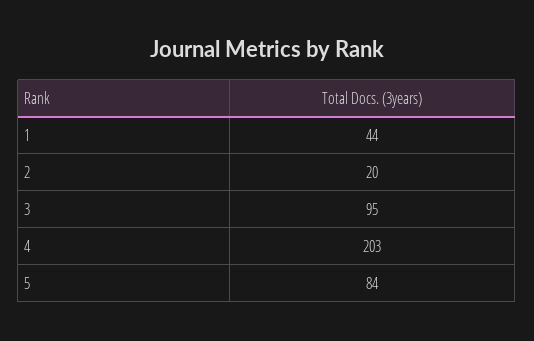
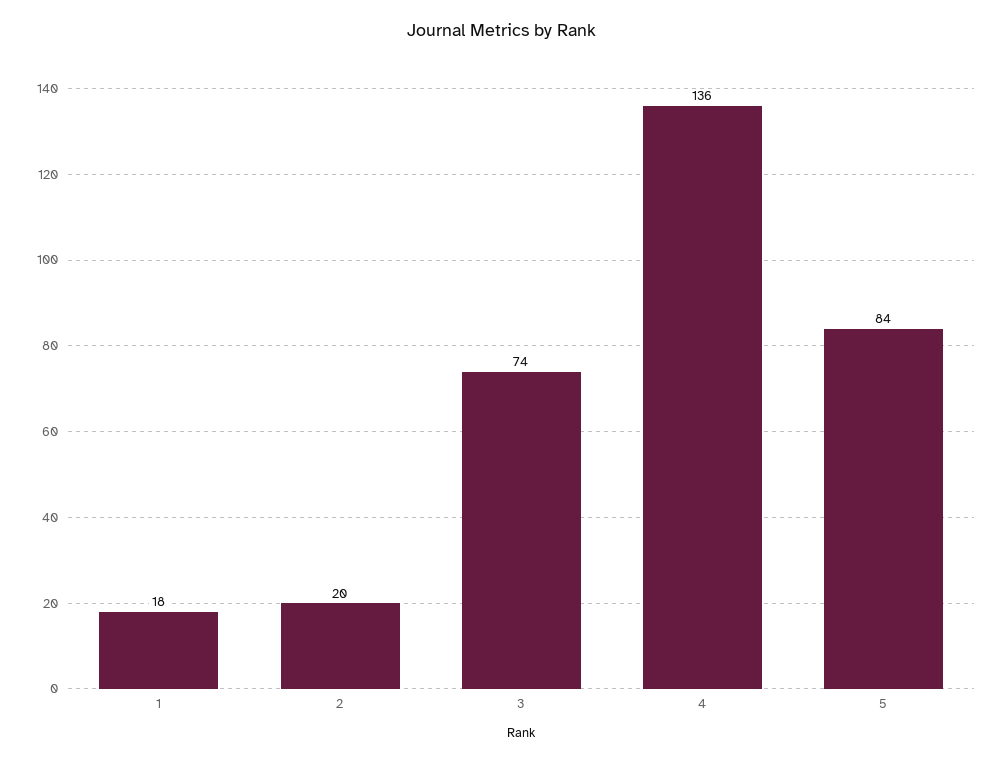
  {
-   "1": 44,
+   "1": 18,
    "2": 20,
-   "3": 95,
+   "3": 74,
-   "4": 203,
+   "4": 136,
    "5": 84
  }

